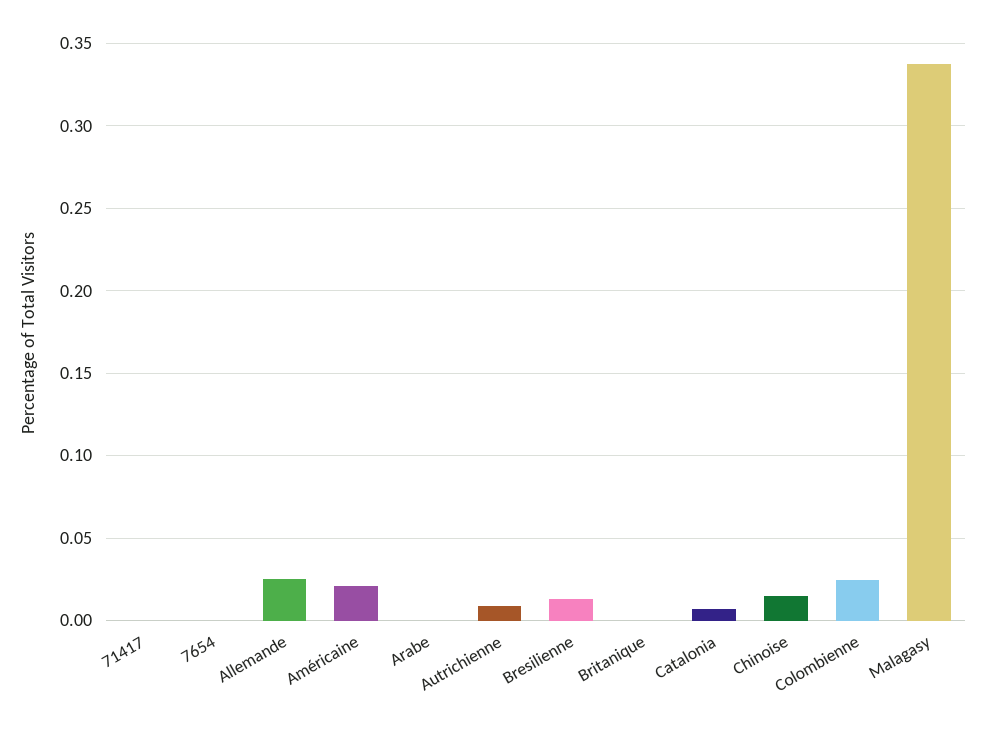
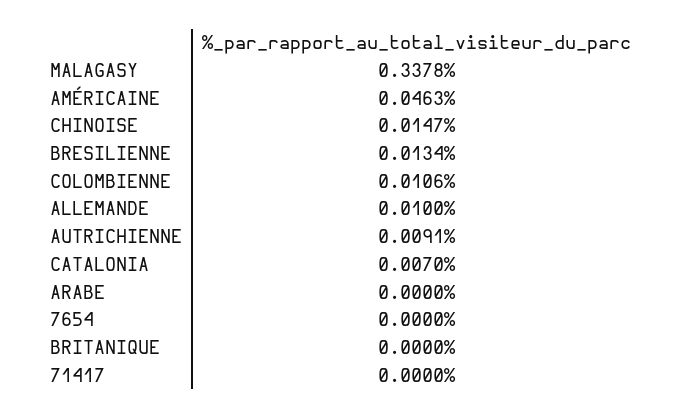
  {
    "71417": 0,
    "7654": 0,
-   "Allemande": 0.025,
+   "Allemande": 0.01,
-   "Américaine": 0.02,
+   "Américaine": 0.0463,
    "Arabe": 0,
    "Autrichienne": 0.0091,
    "Bresilienne": 0.0134,
    "Britanique": 0,
    "Catalonia": 0.007,
    "Chinoise": 0.0147,
-   "Colombienne": 0.025,
+   "Colombienne": 0.0106,
    "Malagasy": 0.3378
  }

